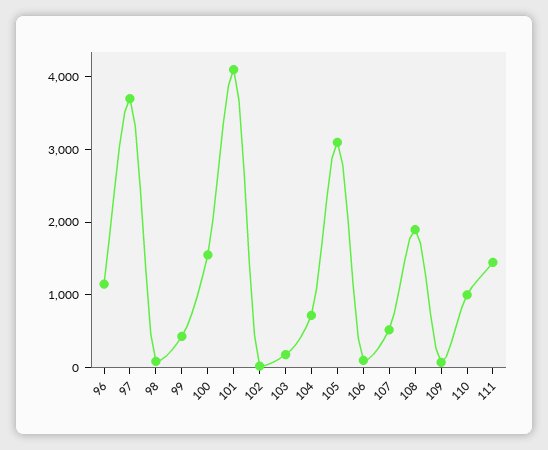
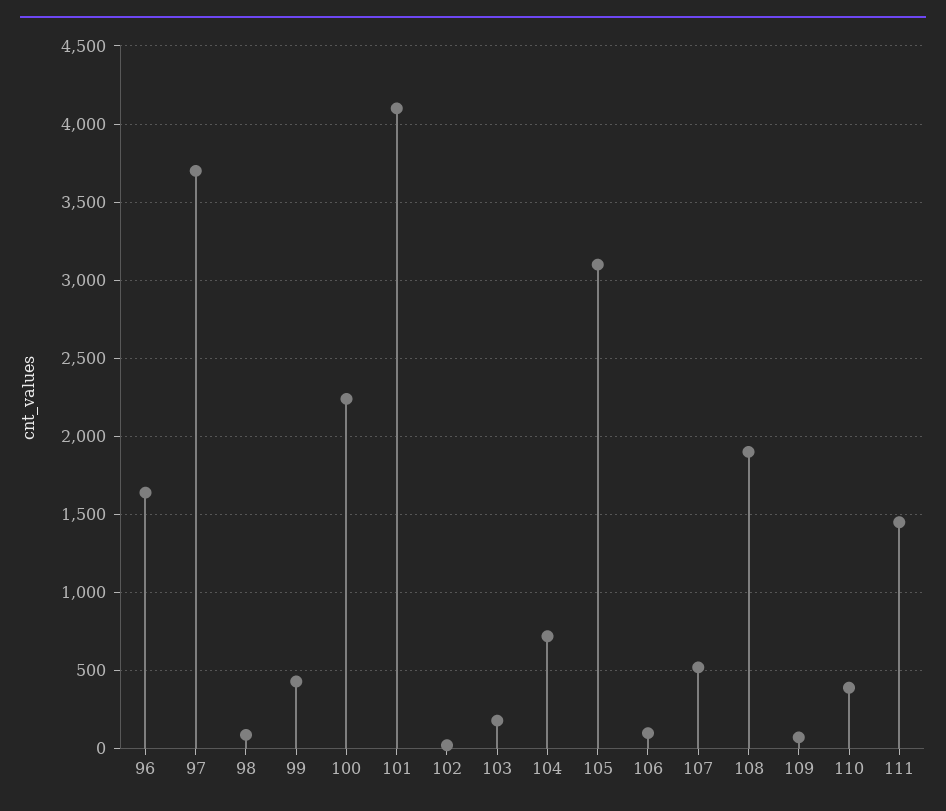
  {
-   "96": 1200,
+   "96": 1650,
    "97": 3700,
    "98": 100,
    "99": 450,
-   "100": 1600,
+   "100": 2250,
    "101": 4100,
    "102": 0,
    "103": 200,
    "104": 700,
    "105": 3100,
    "106": 100,
    "107": 500,
    "108": 1900,
    "109": 50,
-   "110": 1000,
+   "110": 400,
    "111": 1450
  }

